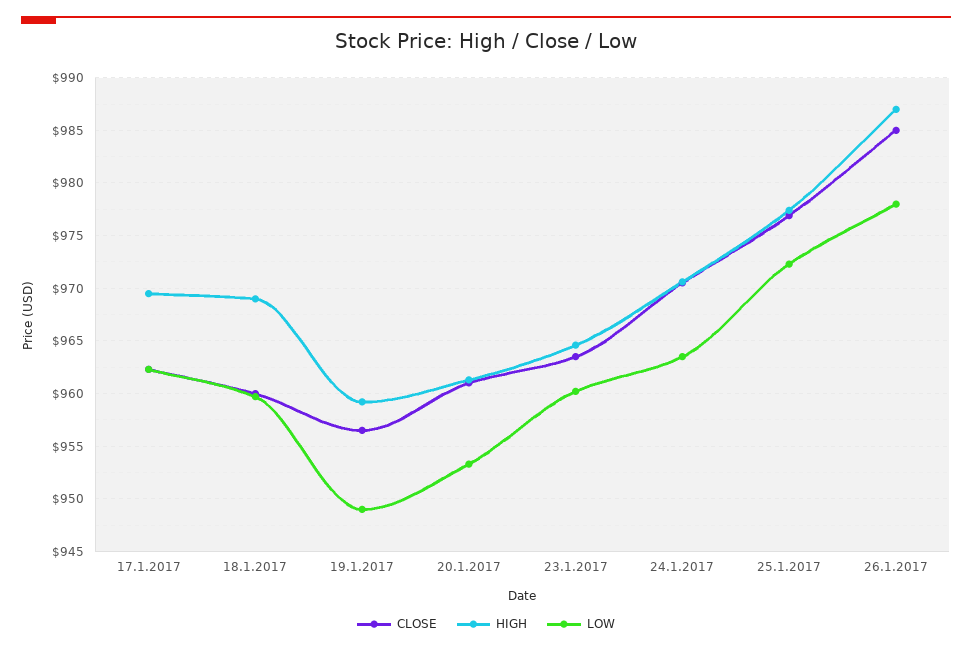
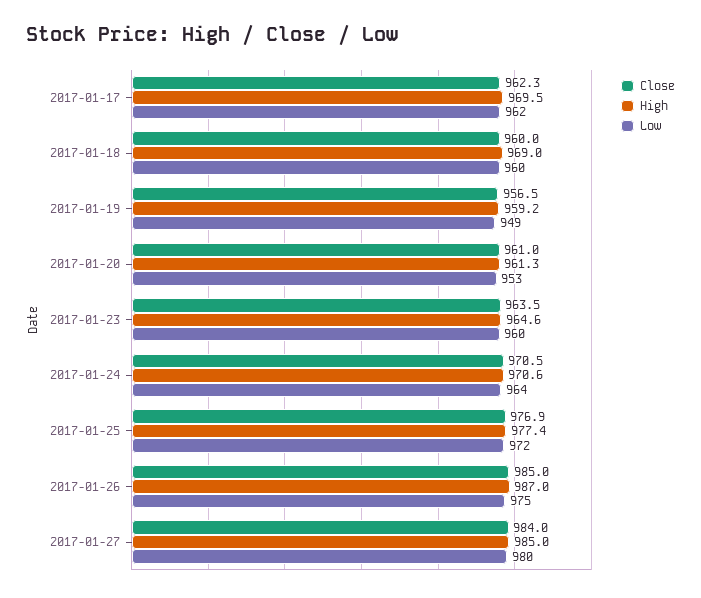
  {
    "CLOSE": {
      "17.1.2017": 962.3,
      "18.1.2017": 960,
      "19.1.2017": 956.5,
      "20.1.2017": 961,
      "23.1.2017": 963.5,
      "24.1.2017": 970.5,
      "25.1.2017": 976.9,
-     "26.1.2017": 985
+     "26.1.2017": 985,
+     "2017-01-27": 984
    },
    "HIGH": {
      "17.1.2017": 969.5,
      "18.1.2017": 969,
      "19.1.2017": 959.2,
      "20.1.2017": 961.3,
      "23.1.2017": 964.6,
      "24.1.2017": 970.6,
      "25.1.2017": 977.4,
-     "26.1.2017": 987
+     "26.1.2017": 987,
+     "2017-01-27": 985
    },
    "LOW": {
      "17.1.2017": 962,
      "18.1.2017": 960,
      "19.1.2017": 949,
      "20.1.2017": 953,
      "23.1.2017": 960,
      "24.1.2017": 964,
      "25.1.2017": 972,
-     "26.1.2017": 978
+     "26.1.2017": 975,
+     "2017-01-27": 980
    }
  }

